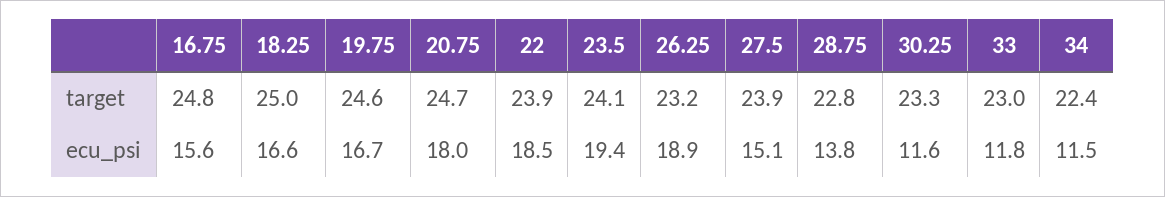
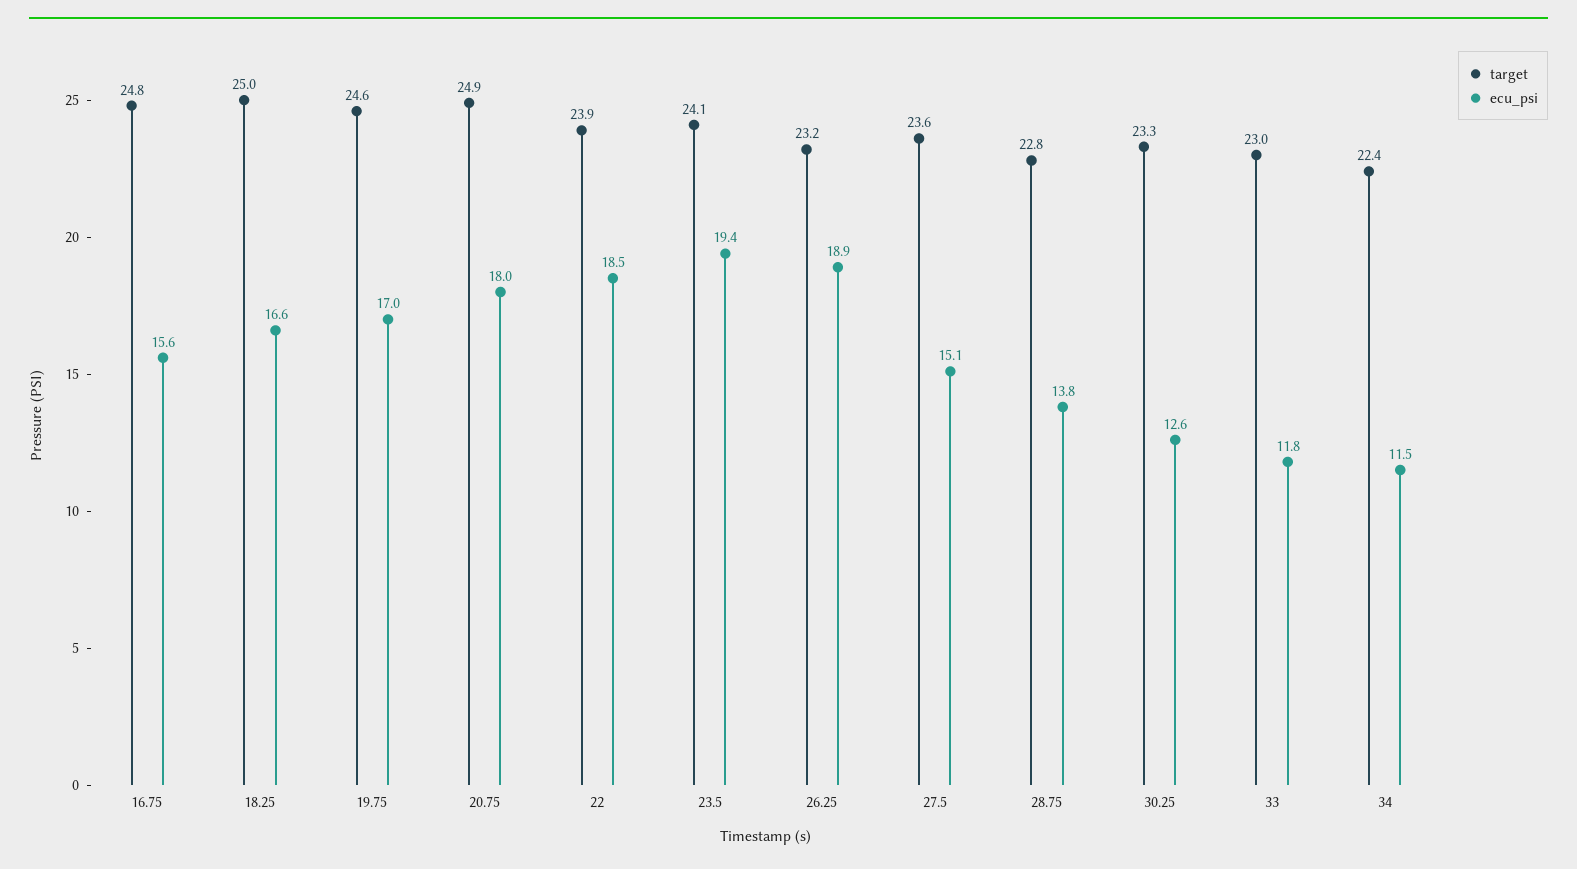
  {
    "target": {
      "16.75": 24.8,
      "18.25": 25,
      "19.75": 24.6,
-     "20.75": 24.7,
+     "20.75": 24.9,
      "22": 23.9,
      "23.5": 24.1,
      "26.25": 23.2,
-     "27.5": 23.9,
+     "27.5": 23.6,
      "28.75": 22.8,
      "30.25": 23.3,
      "33": 23,
      "34": 22.4
    },
    "ecu_psi": {
      "16.75": 15.6,
      "18.25": 16.6,
-     "19.75": 16.7,
+     "19.75": 17,
      "20.75": 18,
      "22": 18.5,
      "23.5": 19.4,
      "26.25": 18.9,
      "27.5": 15.1,
      "28.75": 13.8,
-     "30.25": 11.6,
+     "30.25": 12.6,
      "33": 11.8,
      "34": 11.5
    }
  }

